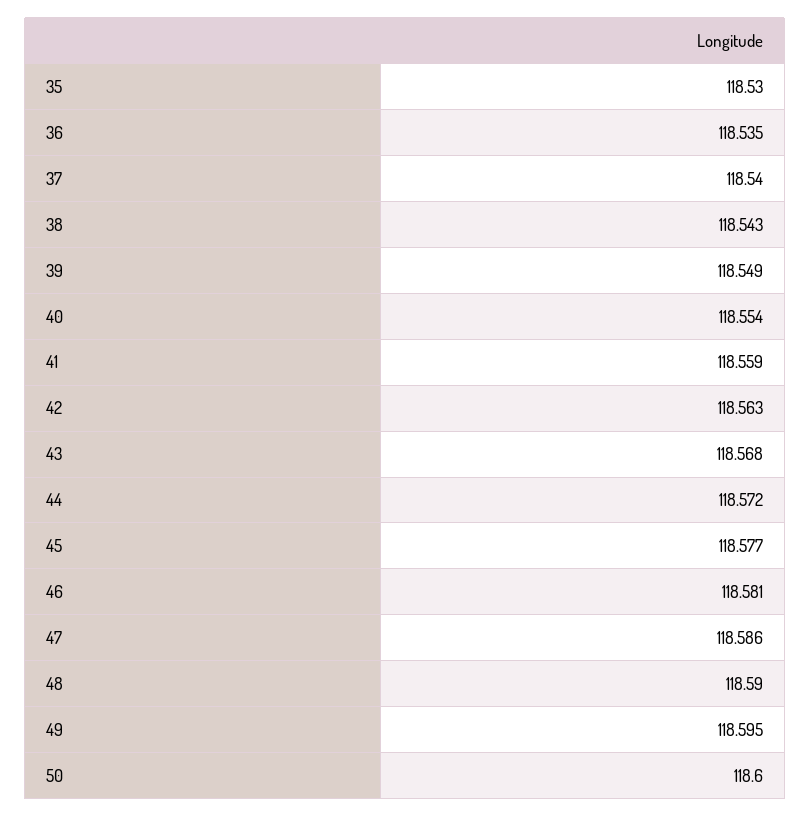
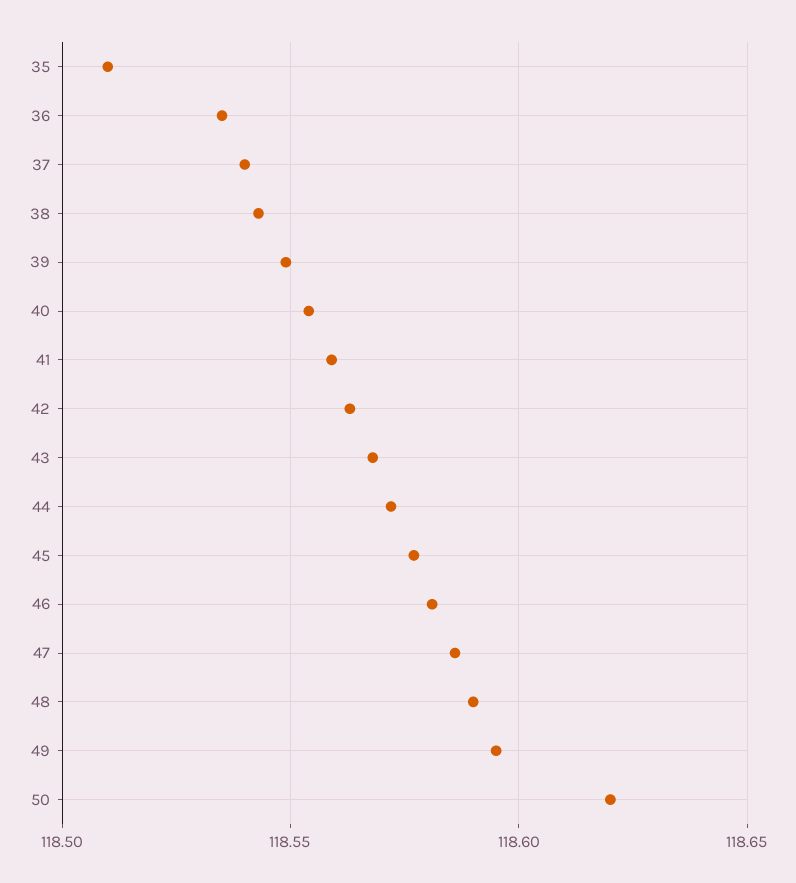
  {
-   "35": 118.53,
+   "35": 118.51,
    "36": 118.535,
    "37": 118.54,
    "38": 118.543,
    "39": 118.549,
    "40": 118.554,
    "41": 118.559,
    "42": 118.563,
    "43": 118.568,
    "44": 118.572,
    "45": 118.577,
    "46": 118.581,
    "47": 118.586,
    "48": 118.59,
    "49": 118.595,
-   "50": 118.6
+   "50": 118.62
  }

